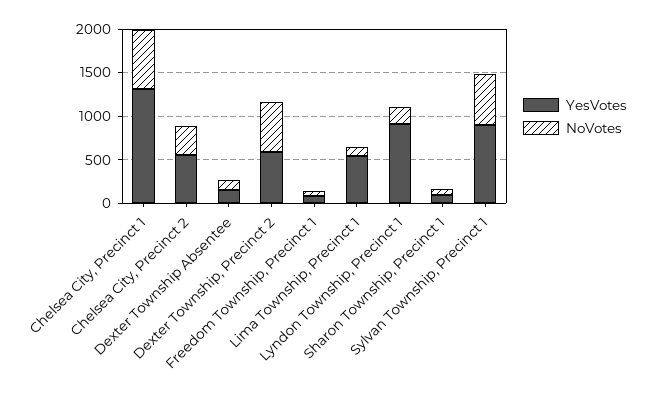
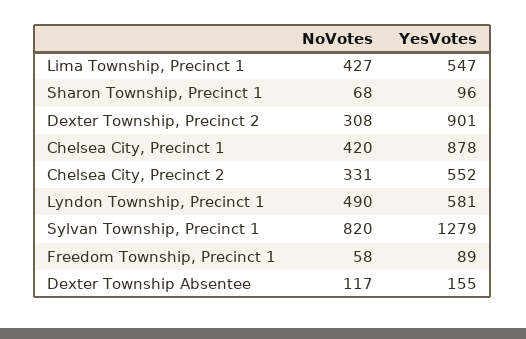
  {
    "YesVotes": {
-     "Chelsea City, Precinct 1": 1300,
+     "Chelsea City, Precinct 1": 878,
      "Chelsea City, Precinct 2": 552,
      "Dexter Township Absentee": 155,
-     "Dexter Township, Precinct 2": 600,
+     "Dexter Township, Precinct 2": 901,
      "Freedom Township, Precinct 1": 89,
      "Lima Township, Precinct 1": 547,
-     "Lyndon Township, Precinct 1": 900,
+     "Lyndon Township, Precinct 1": 581,
      "Sharon Township, Precinct 1": 96,
-     "Sylvan Township, Precinct 1": 900
+     "Sylvan Township, Precinct 1": 1279
    },
    "NoVotes": {
-     "Chelsea City, Precinct 1": 700,
+     "Chelsea City, Precinct 1": 420,
      "Chelsea City, Precinct 2": 331,
      "Dexter Township Absentee": 117,
-     "Dexter Township, Precinct 2": 600,
+     "Dexter Township, Precinct 2": 308,
      "Freedom Township, Precinct 1": 58,
-     "Lima Township, Precinct 1": 100,
+     "Lima Township, Precinct 1": 427,
-     "Lyndon Township, Precinct 1": 200,
+     "Lyndon Township, Precinct 1": 490,
      "Sharon Township, Precinct 1": 68,
-     "Sylvan Township, Precinct 1": 600
+     "Sylvan Township, Precinct 1": 820
    }
  }

